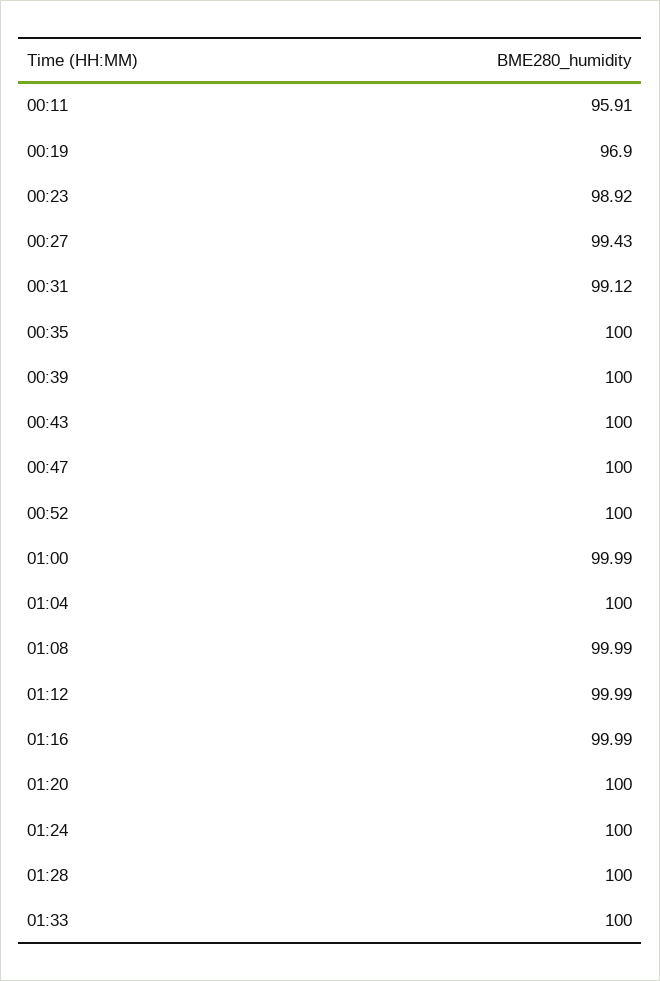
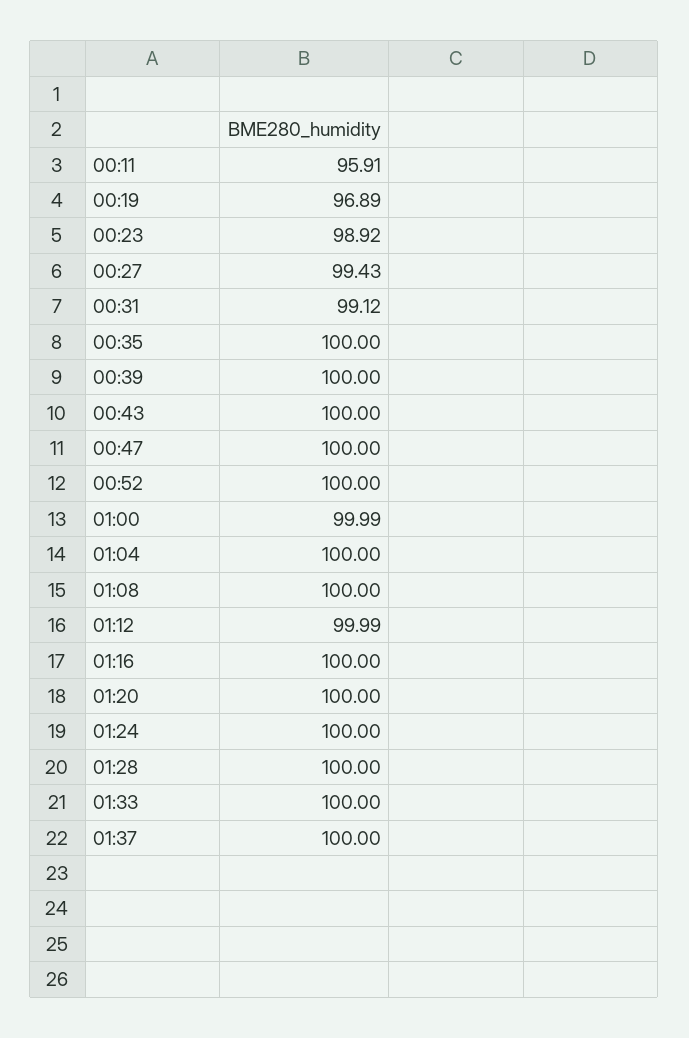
  {
    "00:11": 95.91,
-   "00:19": 96.9,
+   "00:19": 96.89,
    "00:23": 98.92,
    "00:27": 99.43,
    "00:31": 99.12,
    "00:35": 100,
    "00:39": 100,
    "00:43": 100,
    "00:47": 100,
    "00:52": 100,
    "01:00": 99.99,
    "01:04": 100,
-   "01:08": 99.99,
+   "01:08": 100,
    "01:12": 99.99,
-   "01:16": 99.99,
+   "01:16": 100,
    "01:20": 100,
    "01:24": 100,
    "01:28": 100,
-   "01:33": 100
+   "01:33": 100,
+   "01:37": 100
  }

